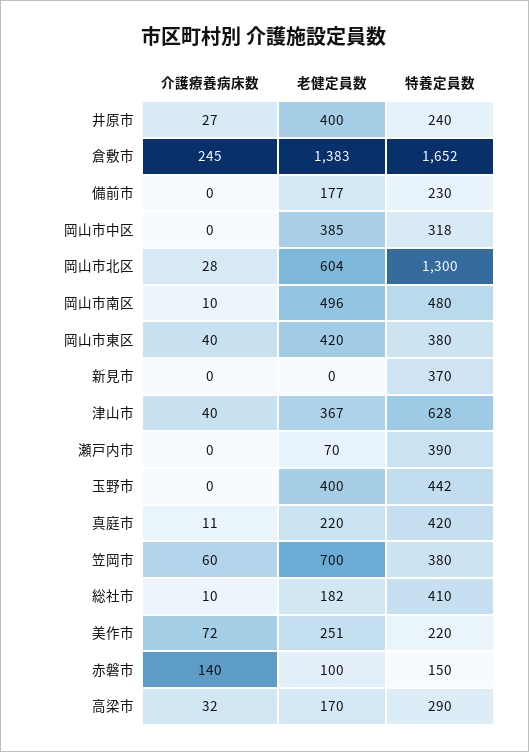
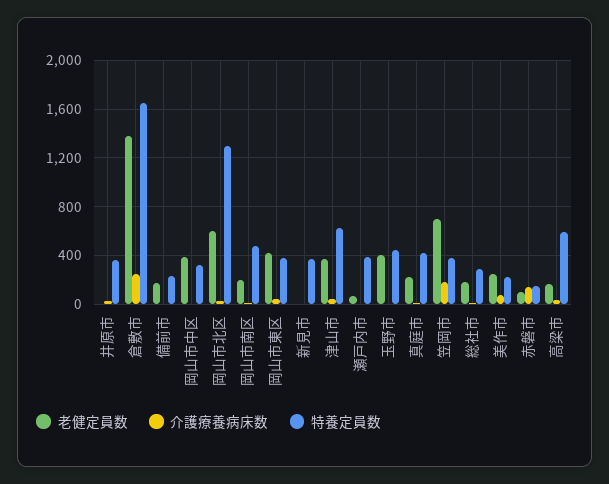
  {
    "介護療養病床数": {
      "井原市": 27,
      "倉敷市": 245,
      "備前市": 0,
      "岡山市中区": 0,
      "岡山市北区": 28,
      "岡山市南区": 10,
      "岡山市東区": 40,
      "新見市": 0,
      "津山市": 40,
      "瀬戸内市": 0,
      "玉野市": 0,
      "真庭市": 11,
-     "笠岡市": 60,
+     "笠岡市": 200,
      "総社市": 10,
      "美作市": 72,
      "赤磐市": 140,
      "高梁市": 32
    },
    "老健定員数": {
-     "井原市": 400,
+     "井原市": 0,
      "倉敷市": 1383,
      "備前市": 177,
      "岡山市中区": 385,
      "岡山市北区": 604,
-     "岡山市南区": 496,
+     "岡山市南区": 200,
      "岡山市東区": 420,
      "新見市": 0,
      "津山市": 367,
      "瀬戸内市": 70,
      "玉野市": 400,
      "真庭市": 220,
      "笠岡市": 700,
      "総社市": 182,
      "美作市": 251,
      "赤磐市": 100,
      "高梁市": 170
    },
    "特養定員数": {
-     "井原市": 240,
+     "井原市": 350,
      "倉敷市": 1652,
      "備前市": 230,
      "岡山市中区": 318,
      "岡山市北区": 1300,
      "岡山市南区": 480,
      "岡山市東区": 380,
      "新見市": 370,
      "津山市": 628,
      "瀬戸内市": 390,
      "玉野市": 442,
      "真庭市": 420,
      "笠岡市": 380,
-     "総社市": 410,
+     "総社市": 300,
      "美作市": 220,
      "赤磐市": 150,
-     "高梁市": 290
+     "高梁市": 600
    }
  }

